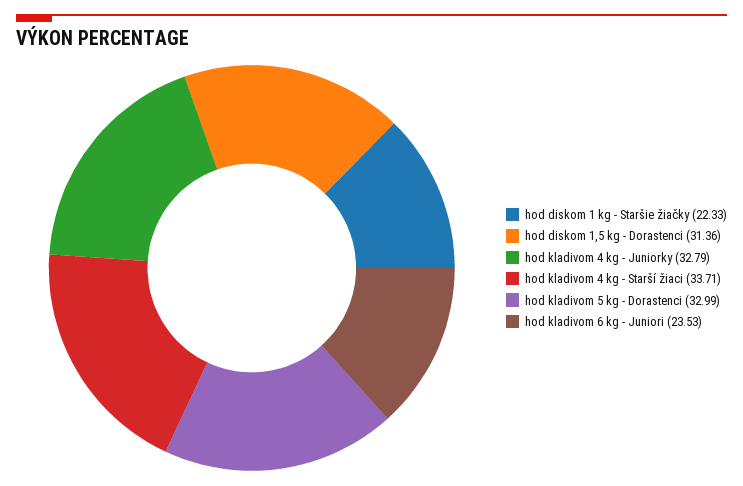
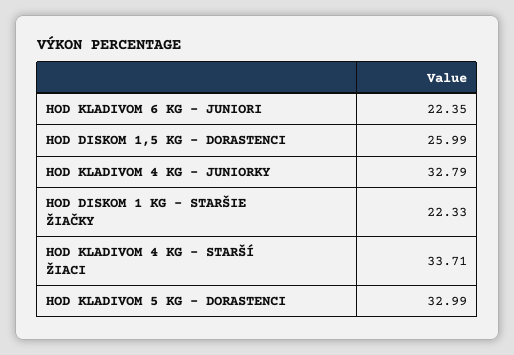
  {
    "hod diskom 1 kg - Staršie žiačky": 22.33,
-   "hod diskom 1,5 kg - Dorastenci": 31.36,
+   "hod diskom 1,5 kg - Dorastenci": 25.99,
    "hod kladivom 4 kg - Juniorky": 32.79,
    "hod kladivom 4 kg - Starší žiaci": 33.71,
    "hod kladivom 5 kg - Dorastenci": 32.99,
-   "hod kladivom 6 kg - Juniori": 23.53
+   "hod kladivom 6 kg - Juniori": 22.35
  }

